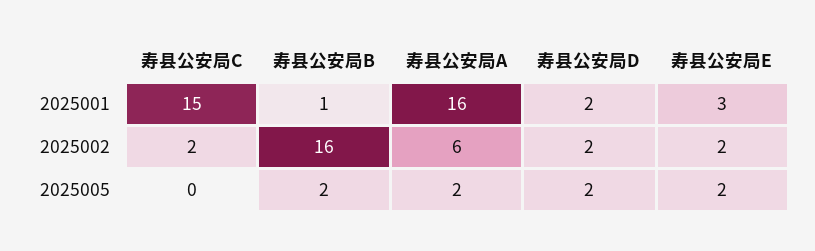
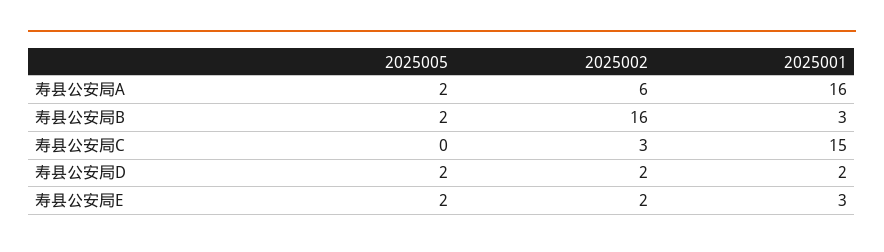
  {
    "寿县公安局C": {
      "2025001": 15,
-     "2025002": 2,
+     "2025002": 3,
      "2025005": 0
    },
    "寿县公安局B": {
-     "2025001": 1,
+     "2025001": 3,
      "2025002": 16,
      "2025005": 2
    },
    "寿县公安局A": {
      "2025001": 16,
      "2025002": 6,
      "2025005": 2
    },
    "寿县公安局D": {
      "2025001": 2,
      "2025002": 2,
      "2025005": 2
    },
    "寿县公安局E": {
      "2025001": 3,
      "2025002": 2,
      "2025005": 2
    }
  }

